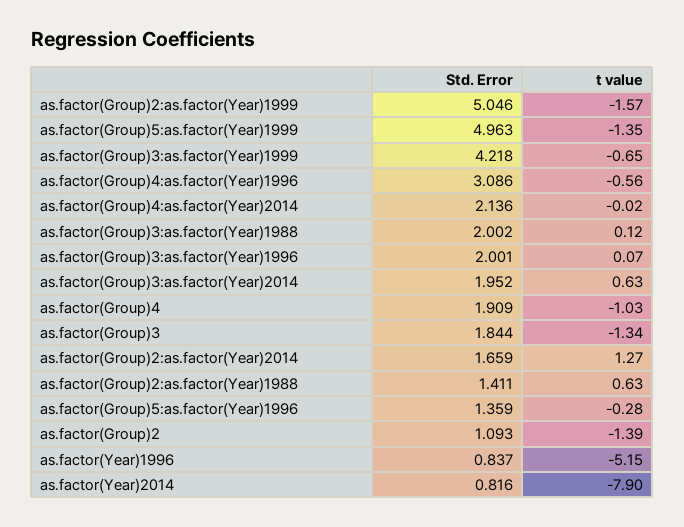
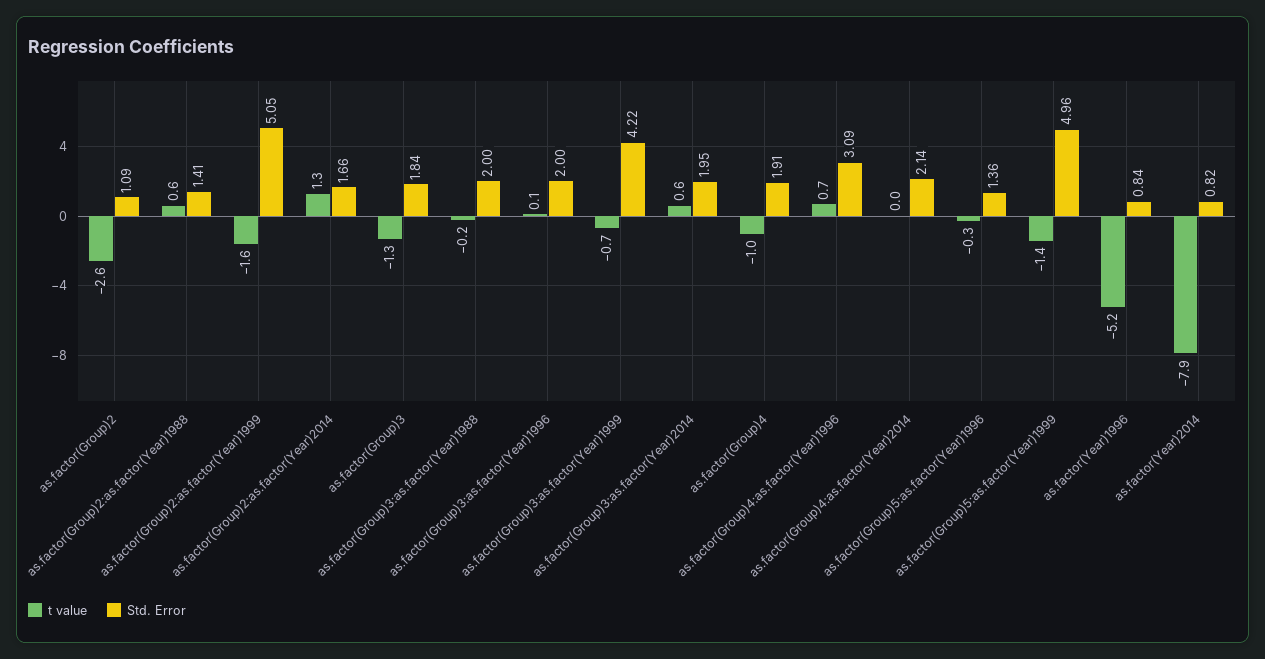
  {
    "Std. Error": {
      "as.factor(Group)2:as.factor(Year)1999": 5.046,
      "as.factor(Group)5:as.factor(Year)1999": 4.963,
      "as.factor(Group)3:as.factor(Year)1999": 4.218,
      "as.factor(Group)4:as.factor(Year)1996": 3.086,
      "as.factor(Group)4:as.factor(Year)2014": 2.136,
      "as.factor(Group)3:as.factor(Year)1988": 2.002,
      "as.factor(Group)3:as.factor(Year)1996": 2.001,
      "as.factor(Group)3:as.factor(Year)2014": 1.952,
      "as.factor(Group)4": 1.909,
      "as.factor(Group)3": 1.844,
      "as.factor(Group)2:as.factor(Year)2014": 1.659,
      "as.factor(Group)2:as.factor(Year)1988": 1.411,
      "as.factor(Group)5:as.factor(Year)1996": 1.359,
      "as.factor(Group)2": 1.093,
      "as.factor(Year)1996": 0.837,
      "as.factor(Year)2014": 0.816
    },
    "t value": {
      "as.factor(Group)2:as.factor(Year)1999": -1.57,
      "as.factor(Group)5:as.factor(Year)1999": -1.35,
      "as.factor(Group)3:as.factor(Year)1999": -0.65,
-     "as.factor(Group)4:as.factor(Year)1996": -0.56,
+     "as.factor(Group)4:as.factor(Year)1996": 0.7,
      "as.factor(Group)4:as.factor(Year)2014": -0.02,
-     "as.factor(Group)3:as.factor(Year)1988": 0.12,
+     "as.factor(Group)3:as.factor(Year)1988": -0.2,
      "as.factor(Group)3:as.factor(Year)1996": 0.07,
      "as.factor(Group)3:as.factor(Year)2014": 0.63,
      "as.factor(Group)4": -1.03,
      "as.factor(Group)3": -1.34,
      "as.factor(Group)2:as.factor(Year)2014": 1.27,
      "as.factor(Group)2:as.factor(Year)1988": 0.63,
      "as.factor(Group)5:as.factor(Year)1996": -0.28,
-     "as.factor(Group)2": -1.39,
+     "as.factor(Group)2": -2.6,
      "as.factor(Year)1996": -5.15,
      "as.factor(Year)2014": -7.9
    }
  }

